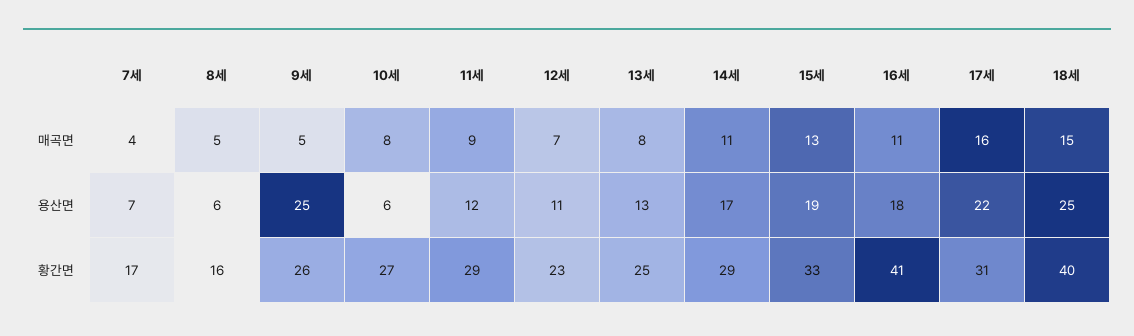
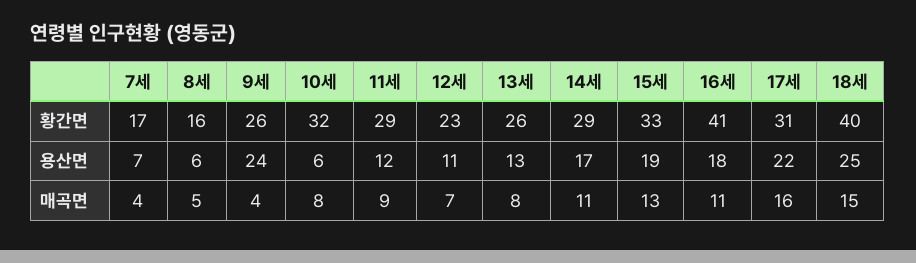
  {
    "7세": {
      "매곡면": 4,
      "용산면": 7,
      "황간면": 17
    },
    "8세": {
      "매곡면": 5,
      "용산면": 6,
      "황간면": 16
    },
    "9세": {
-     "매곡면": 5,
+     "매곡면": 4,
-     "용산면": 25,
+     "용산면": 24,
      "황간면": 26
    },
    "10세": {
      "매곡면": 8,
      "용산면": 6,
-     "황간면": 27
+     "황간면": 32
    },
    "11세": {
      "매곡면": 9,
      "용산면": 12,
      "황간면": 29
    },
    "12세": {
      "매곡면": 7,
      "용산면": 11,
      "황간면": 23
    },
    "13세": {
      "매곡면": 8,
      "용산면": 13,
-     "황간면": 25
+     "황간면": 26
    },
    "14세": {
      "매곡면": 11,
      "용산면": 17,
      "황간면": 29
    },
    "15세": {
      "매곡면": 13,
      "용산면": 19,
      "황간면": 33
    },
    "16세": {
      "매곡면": 11,
      "용산면": 18,
      "황간면": 41
    },
    "17세": {
      "매곡면": 16,
      "용산면": 22,
      "황간면": 31
    },
    "18세": {
      "매곡면": 15,
      "용산면": 25,
      "황간면": 40
    }
  }

